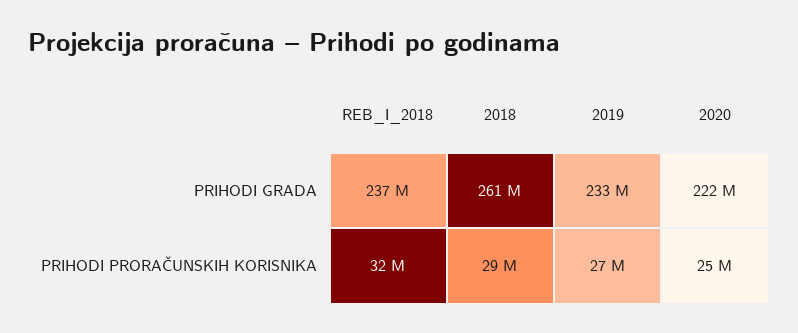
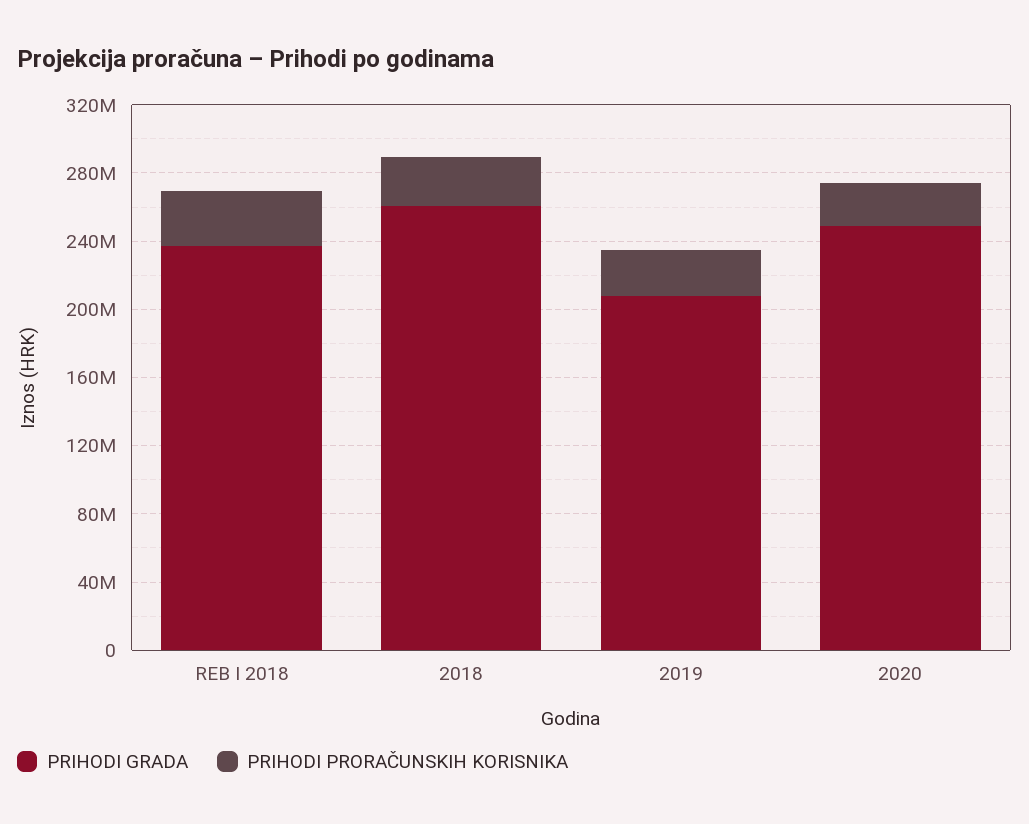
  {
    "PRIHODI GRADA": {
      "REB_I_2018": 237000000,
      "2018": 261000000,
-     "2019": 233000000,
+     "2019": 210000000,
-     "2020": 222000000
+     "2020": 250000000
    },
    "PRIHODI PRORAČUNSKIH KORISNIKA": {
      "REB_I_2018": 32000000,
      "2018": 29000000,
      "2019": 27000000,
      "2020": 25000000
    }
  }

